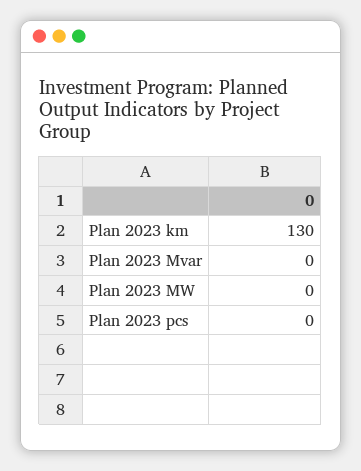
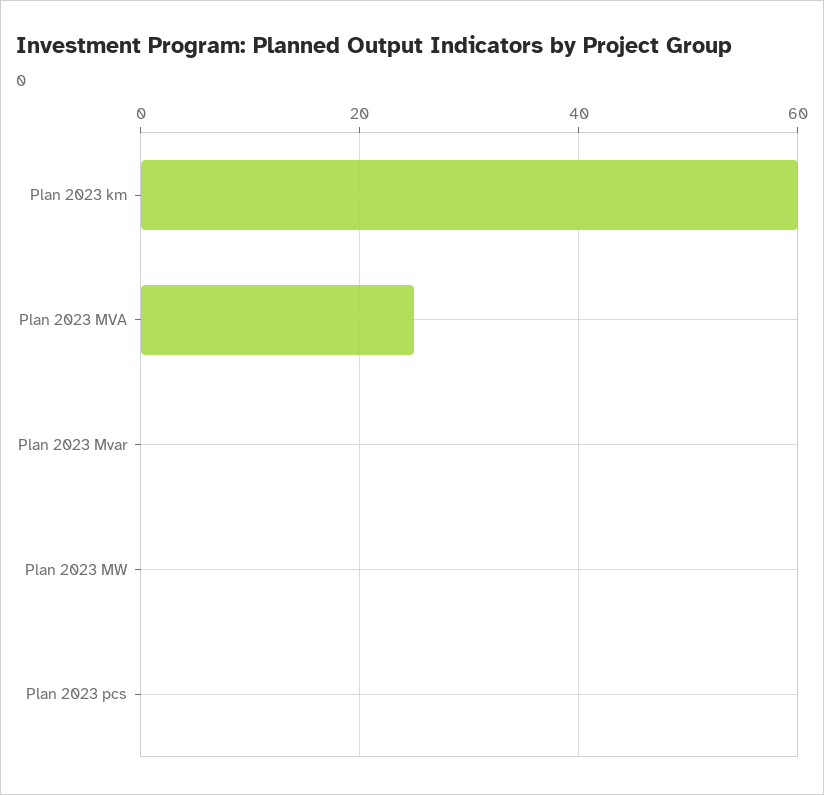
  {
-   "Plan 2023 km": 130,
+   "Plan 2023 km": 60,
    "Plan 2023 Mvar": 0,
    "Plan 2023 MW": 0,
-   "Plan 2023 pcs": 0
+   "Plan 2023 pcs": 0,
+   "Plan 2023 MVA": 25
  }

